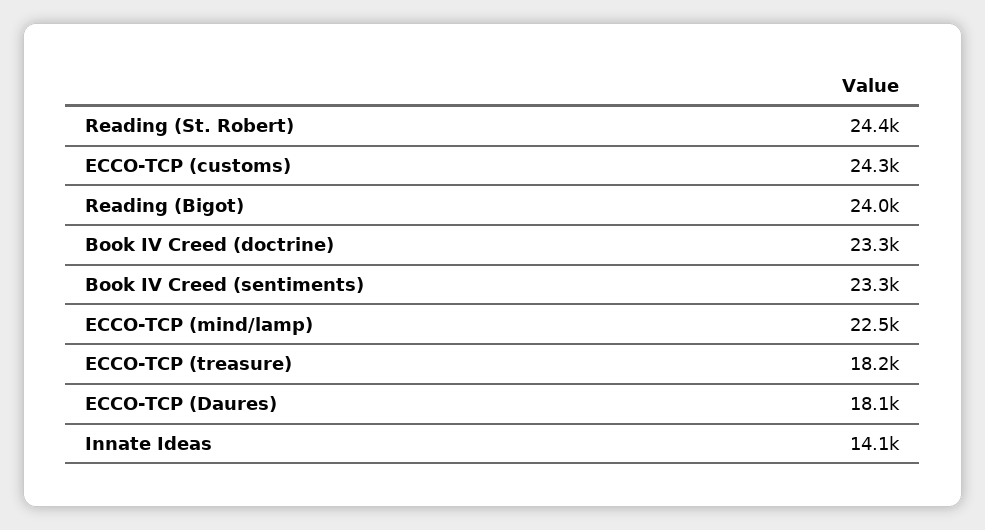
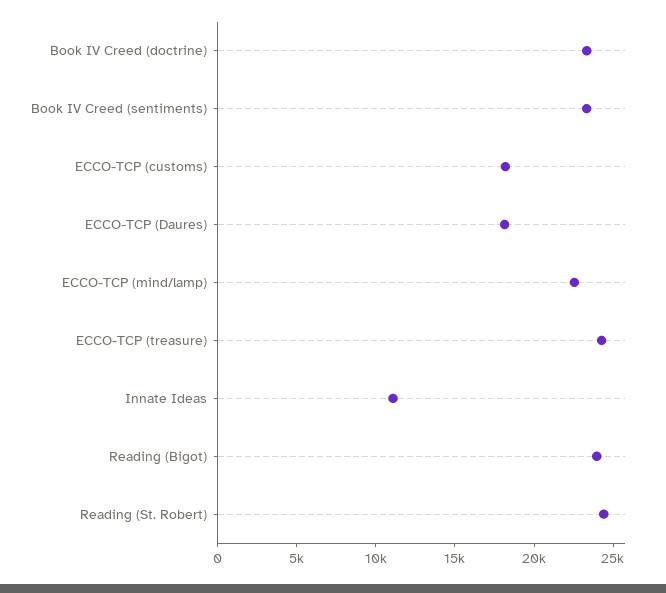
  {
    "Reading (St. Robert)": 24400,
-   "ECCO-TCP (customs)": 24300,
+   "ECCO-TCP (customs)": 18000,
    "Reading (Bigot)": 24000,
    "Book IV Creed (doctrine)": 23300,
    "Book IV Creed (sentiments)": 23300,
    "ECCO-TCP (mind/lamp)": 22500,
-   "ECCO-TCP (treasure)": 18200,
+   "ECCO-TCP (treasure)": 24000,
    "ECCO-TCP (Daures)": 18100,
-   "Innate Ideas": 14100
+   "Innate Ideas": 11000
  }

